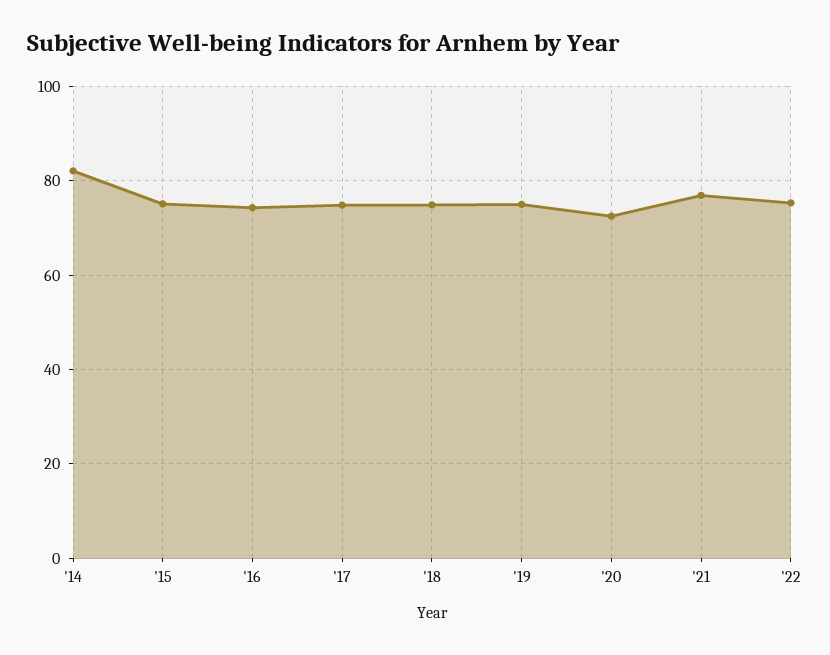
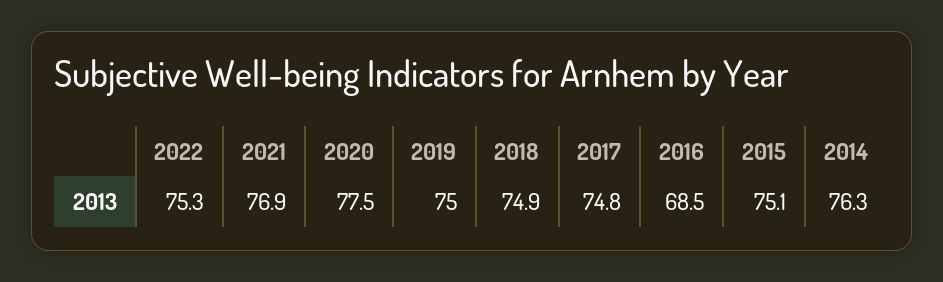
  {
-   "'14": 82,
+   "'14": 76.3,
    "'15": 75.1,
-   "'16": 74,
+   "'16": 68.5,
    "'17": 74.8,
    "'18": 74.9,
    "'19": 75,
-   "'20": 72,
+   "'20": 77.5,
    "'21": 76.9,
    "'22": 75.3
  }

